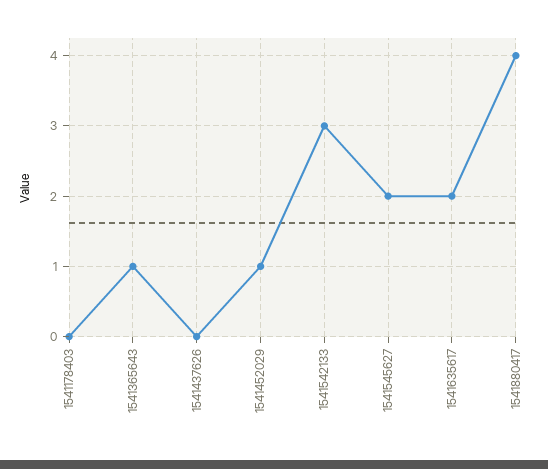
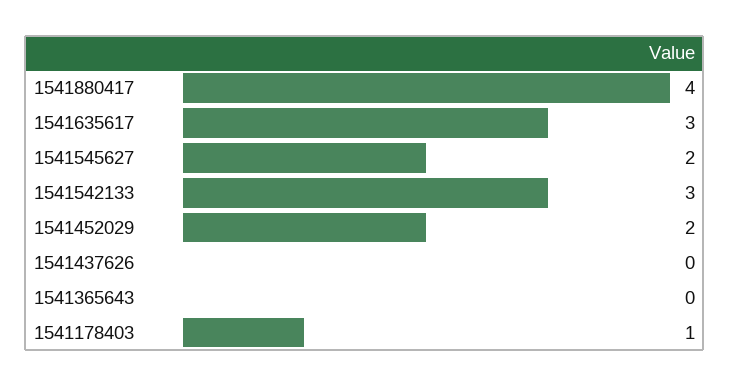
  {
-   "1541178403": 0,
+   "1541178403": 1,
-   "1541365643": 1,
+   "1541365643": 0,
    "1541437626": 0,
-   "1541452029": 1,
+   "1541452029": 2,
    "1541542133": 3,
    "1541545627": 2,
-   "1541635617": 2,
+   "1541635617": 3,
    "1541880417": 4
  }

